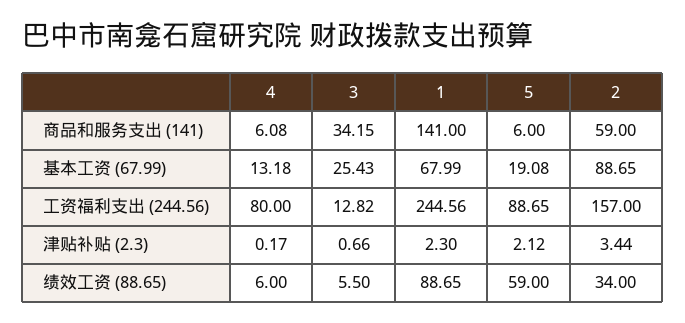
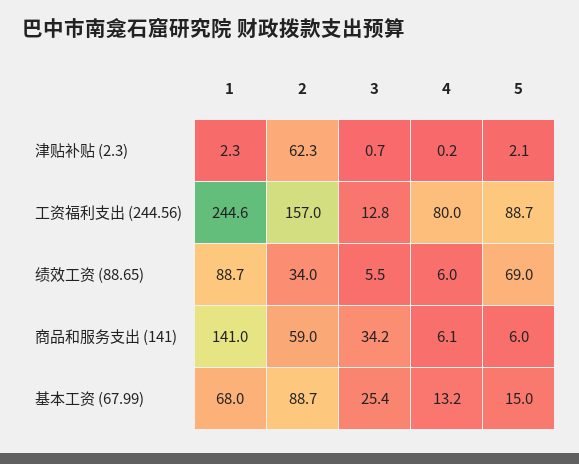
  {
    "4": {
      "商品和服务支出 (141)": 6.08,
      "基本工资 (67.99)": 13.18,
      "工资福利支出 (244.56)": 80,
      "津贴补贴 (2.3)": 0.17,
      "绩效工资 (88.65)": 6
    },
    "3": {
      "商品和服务支出 (141)": 34.15,
      "基本工资 (67.99)": 25.43,
      "工资福利支出 (244.56)": 12.82,
      "津贴补贴 (2.3)": 0.66,
      "绩效工资 (88.65)": 5.5
    },
    "1": {
      "商品和服务支出 (141)": 141,
      "基本工资 (67.99)": 67.99,
      "工资福利支出 (244.56)": 244.56,
      "津贴补贴 (2.3)": 2.3,
      "绩效工资 (88.65)": 88.65
    },
    "5": {
      "商品和服务支出 (141)": 6,
-     "基本工资 (67.99)": 19.08,
+     "基本工资 (67.99)": 15,
      "工资福利支出 (244.56)": 88.65,
      "津贴补贴 (2.3)": 2.12,
-     "绩效工资 (88.65)": 59
+     "绩效工资 (88.65)": 69
    },
    "2": {
      "商品和服务支出 (141)": 59,
      "基本工资 (67.99)": 88.65,
      "工资福利支出 (244.56)": 157,
-     "津贴补贴 (2.3)": 3.44,
+     "津贴补贴 (2.3)": 62.3,
      "绩效工资 (88.65)": 34
    }
  }

